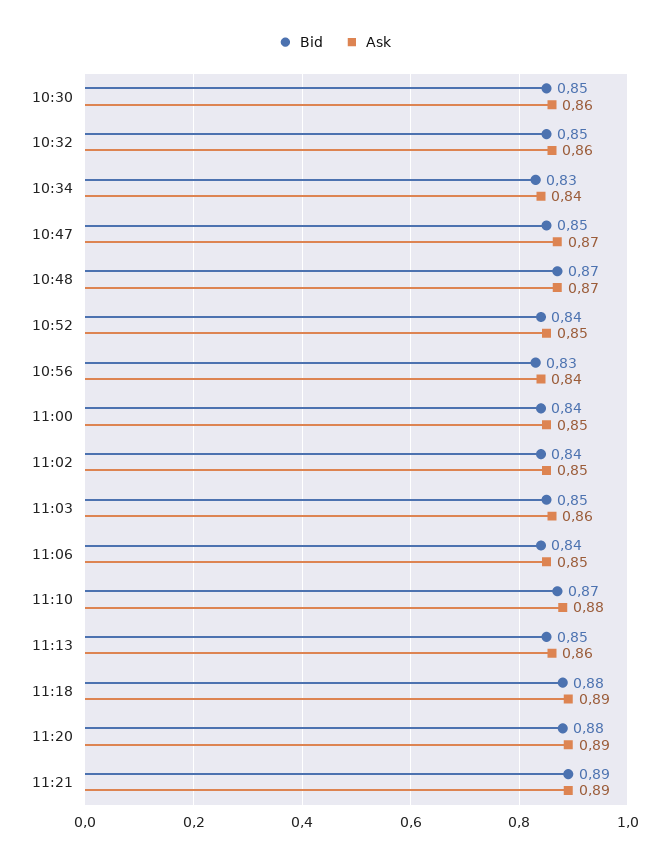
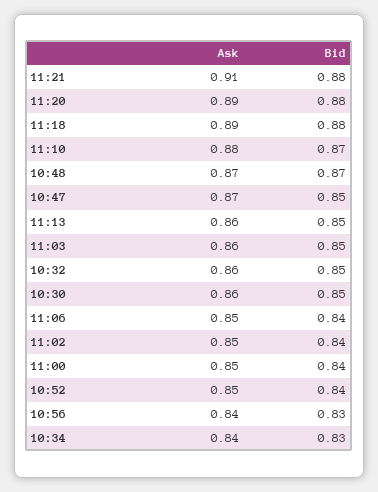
  {
    "Bid": {
      "10:30": 0.85,
      "10:32": 0.85,
      "10:34": 0.83,
      "10:47": 0.85,
      "10:48": 0.87,
      "10:52": 0.84,
      "10:56": 0.83,
      "11:00": 0.84,
      "11:02": 0.84,
      "11:03": 0.85,
      "11:06": 0.84,
      "11:10": 0.87,
      "11:13": 0.85,
      "11:18": 0.88,
      "11:20": 0.88,
-     "11:21": 0.89
+     "11:21": 0.88
    },
    "Ask": {
      "10:30": 0.86,
      "10:32": 0.86,
      "10:34": 0.84,
      "10:47": 0.87,
      "10:48": 0.87,
      "10:52": 0.85,
      "10:56": 0.84,
      "11:00": 0.85,
      "11:02": 0.85,
      "11:03": 0.86,
      "11:06": 0.85,
      "11:10": 0.88,
      "11:13": 0.86,
      "11:18": 0.89,
      "11:20": 0.89,
-     "11:21": 0.89
+     "11:21": 0.91
    }
  }

